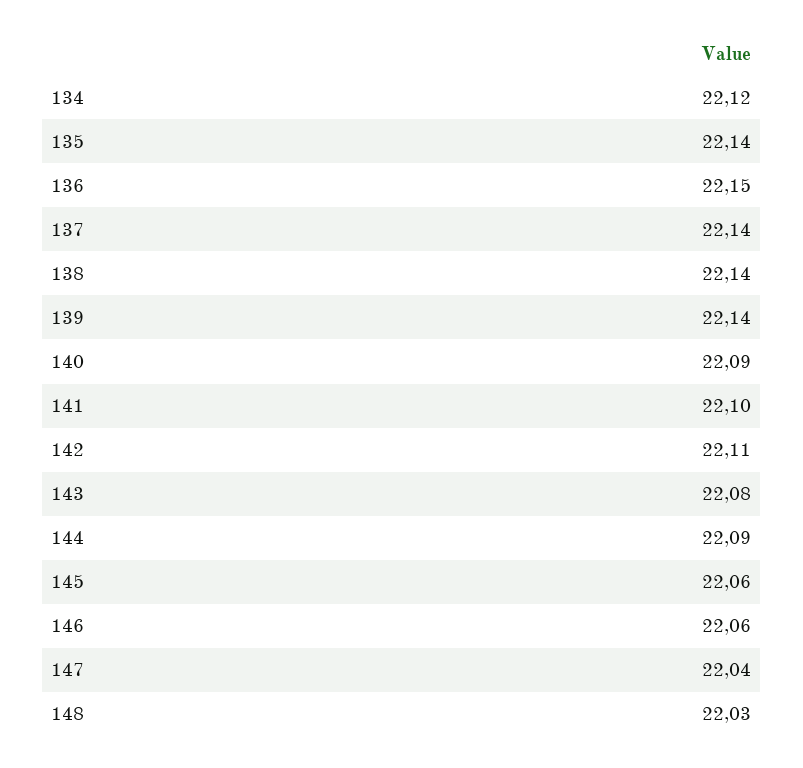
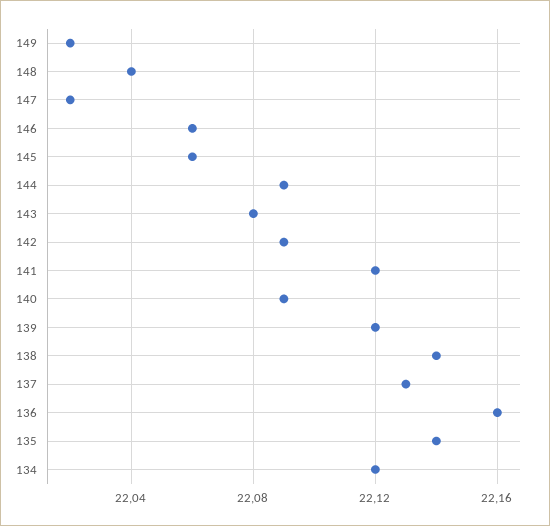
  {
    "134": 22.12,
    "135": 22.14,
-   "136": 22.15,
+   "136": 22.16,
-   "137": 22.14,
+   "137": 22.13,
    "138": 22.14,
-   "139": 22.14,
+   "139": 22.12,
    "140": 22.09,
-   "141": 22.1,
+   "141": 22.12,
-   "142": 22.11,
+   "142": 22.09,
    "143": 22.08,
    "144": 22.09,
    "145": 22.06,
    "146": 22.06,
-   "147": 22.04,
+   "147": 22.02,
-   "148": 22.03
+   "148": 22.04,
+   "149": 22.02
  }

